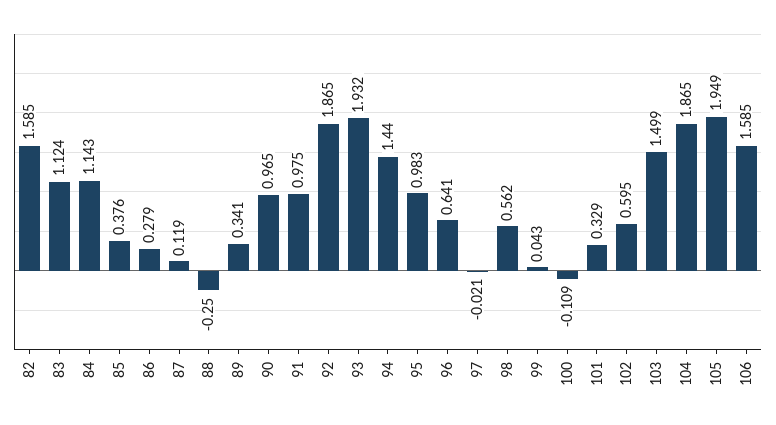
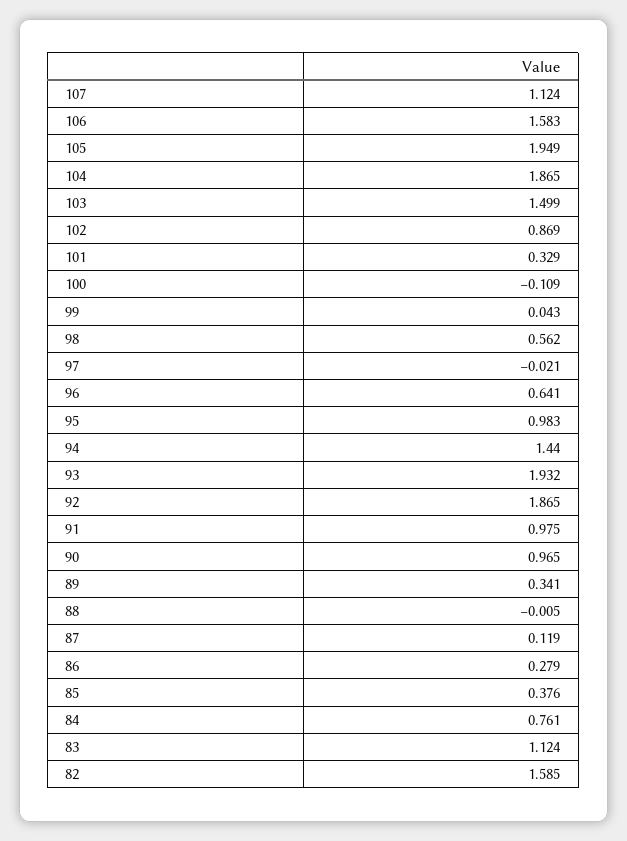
  {
    "82": 1.585,
    "83": 1.124,
-   "84": 1.143,
+   "84": 0.761,
    "85": 0.376,
    "86": 0.279,
    "87": 0.119,
-   "88": -0.25,
+   "88": -0.005,
    "89": 0.341,
    "90": 0.965,
    "91": 0.975,
    "92": 1.865,
    "93": 1.932,
    "94": 1.44,
    "95": 0.983,
    "96": 0.641,
    "97": -0.021,
    "98": 0.562,
    "99": 0.043,
    "100": -0.109,
    "101": 0.329,
-   "102": 0.595,
+   "102": 0.869,
    "103": 1.499,
    "104": 1.865,
    "105": 1.949,
-   "106": 1.585
+   "106": 1.583,
+   "107": 1.124
  }

